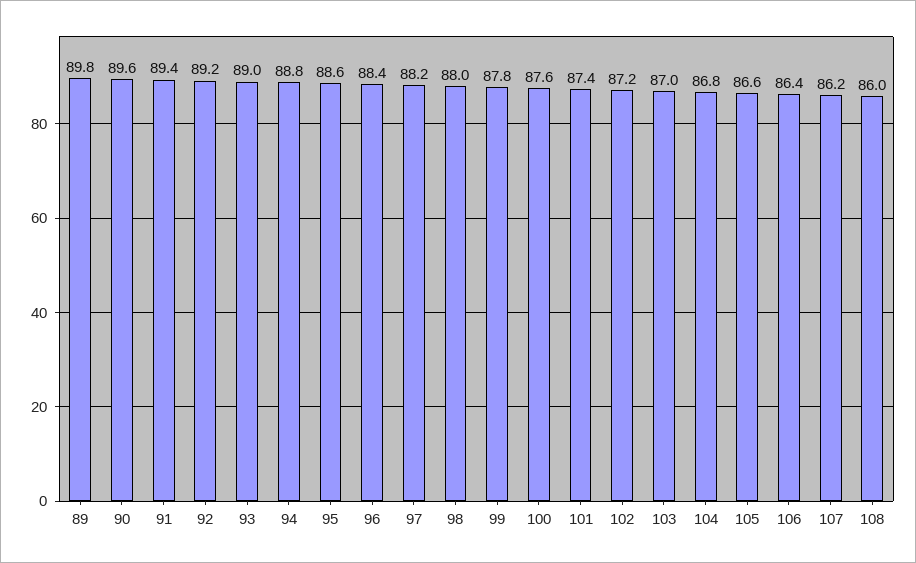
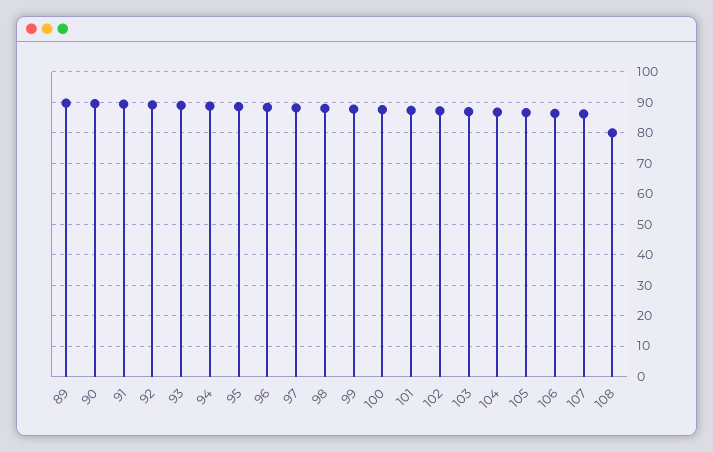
  {
    "89": 89.8,
    "90": 89.6,
    "91": 89.4,
    "92": 89.2,
    "93": 89,
    "94": 88.8,
    "95": 88.6,
    "96": 88.4,
    "97": 88.2,
    "98": 88,
    "99": 87.8,
    "100": 87.6,
    "101": 87.4,
    "102": 87.2,
    "103": 87,
    "104": 86.8,
    "105": 86.6,
    "106": 86.4,
    "107": 86.2,
-   "108": 86
+   "108": 80
  }

